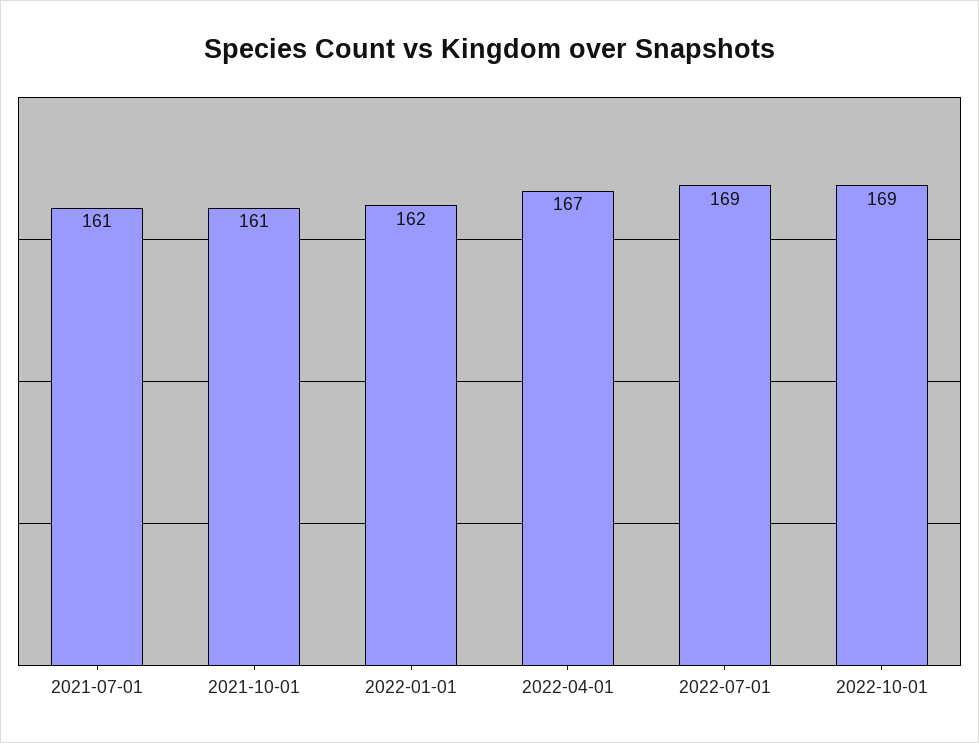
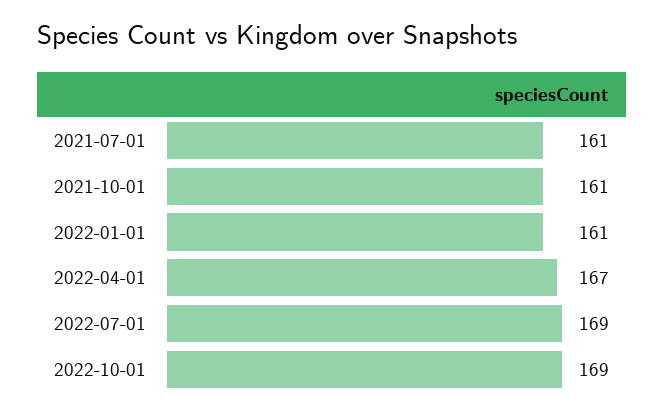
  {
    "2021-07-01": 161,
    "2021-10-01": 161,
-   "2022-01-01": 162,
+   "2022-01-01": 161,
    "2022-04-01": 167,
    "2022-07-01": 169,
    "2022-10-01": 169
  }

